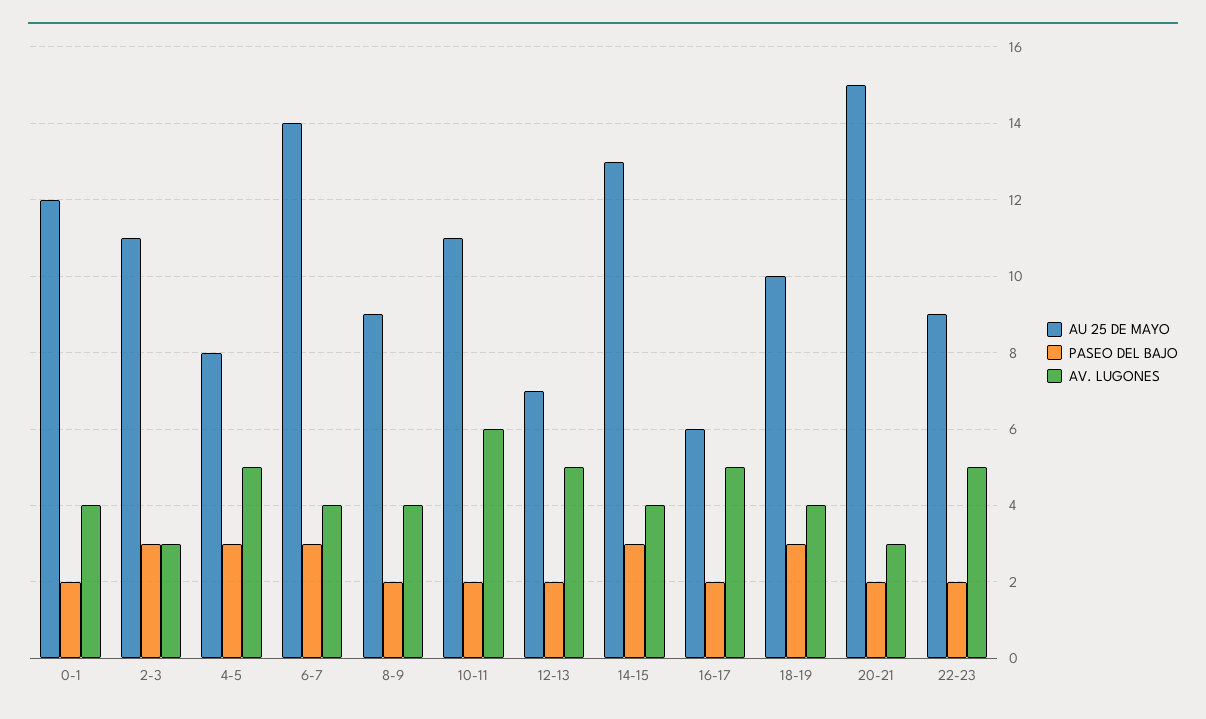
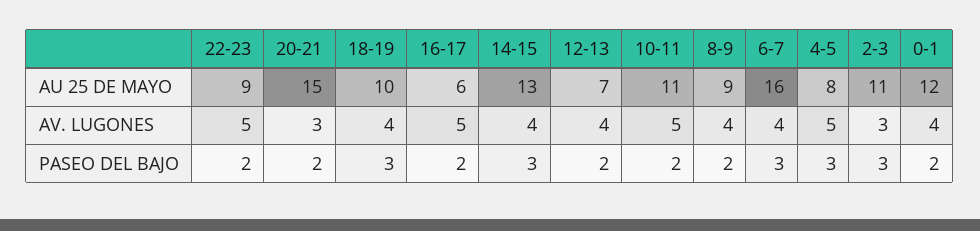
  {
    "AU 25 DE MAYO": {
      "0-1": 12,
      "2-3": 11,
      "4-5": 8,
-     "6-7": 14,
+     "6-7": 16,
      "8-9": 9,
      "10-11": 11,
      "12-13": 7,
      "14-15": 13,
      "16-17": 6,
      "18-19": 10,
      "20-21": 15,
      "22-23": 9
    },
    "PASEO DEL BAJO": {
      "0-1": 2,
      "2-3": 3,
      "4-5": 3,
      "6-7": 3,
      "8-9": 2,
      "10-11": 2,
      "12-13": 2,
      "14-15": 3,
      "16-17": 2,
      "18-19": 3,
      "20-21": 2,
      "22-23": 2
    },
    "AV. LUGONES": {
      "0-1": 4,
      "2-3": 3,
      "4-5": 5,
      "6-7": 4,
      "8-9": 4,
-     "10-11": 6,
+     "10-11": 5,
-     "12-13": 5,
+     "12-13": 4,
      "14-15": 4,
      "16-17": 5,
      "18-19": 4,
      "20-21": 3,
      "22-23": 5
    }
  }

